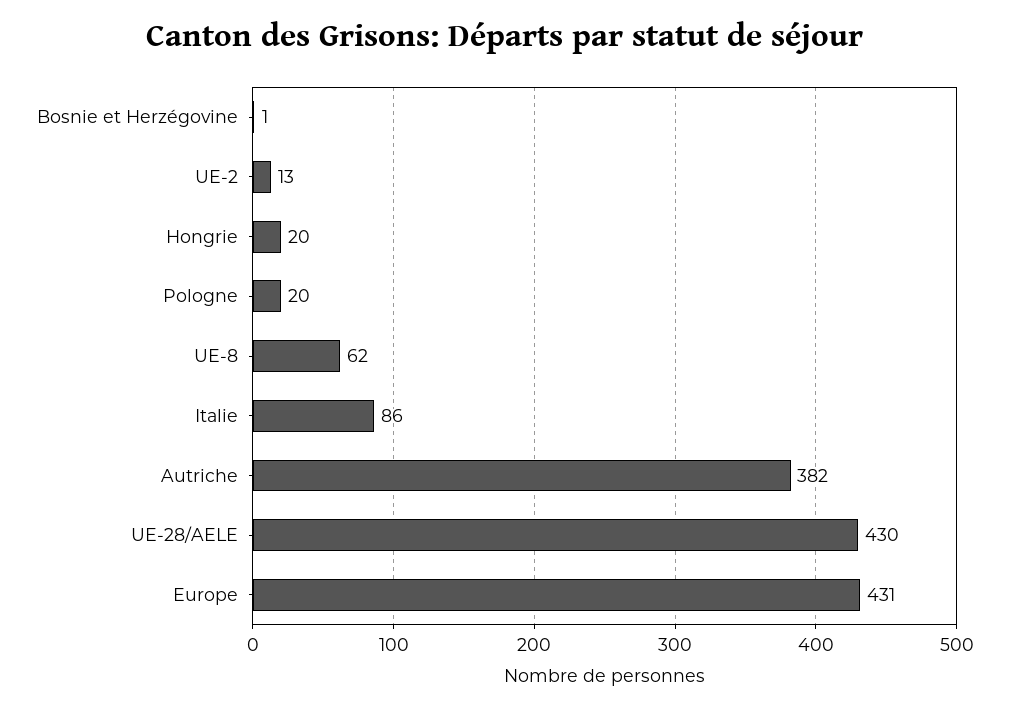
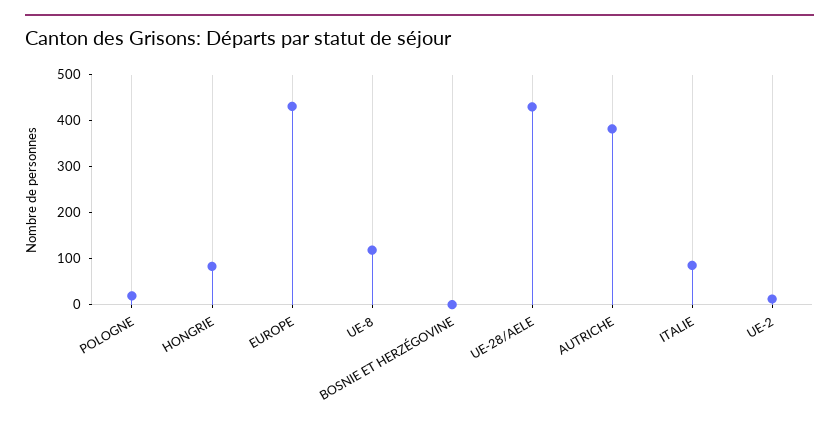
  {
    "Bosnie et Herzégovine": 1,
    "UE-2": 13,
-   "Hongrie": 20,
+   "Hongrie": 80,
    "Pologne": 20,
-   "UE-8": 62,
+   "UE-8": 120,
    "Italie": 86,
    "Autriche": 382,
    "UE-28/AELE": 430,
    "Europe": 431
  }

